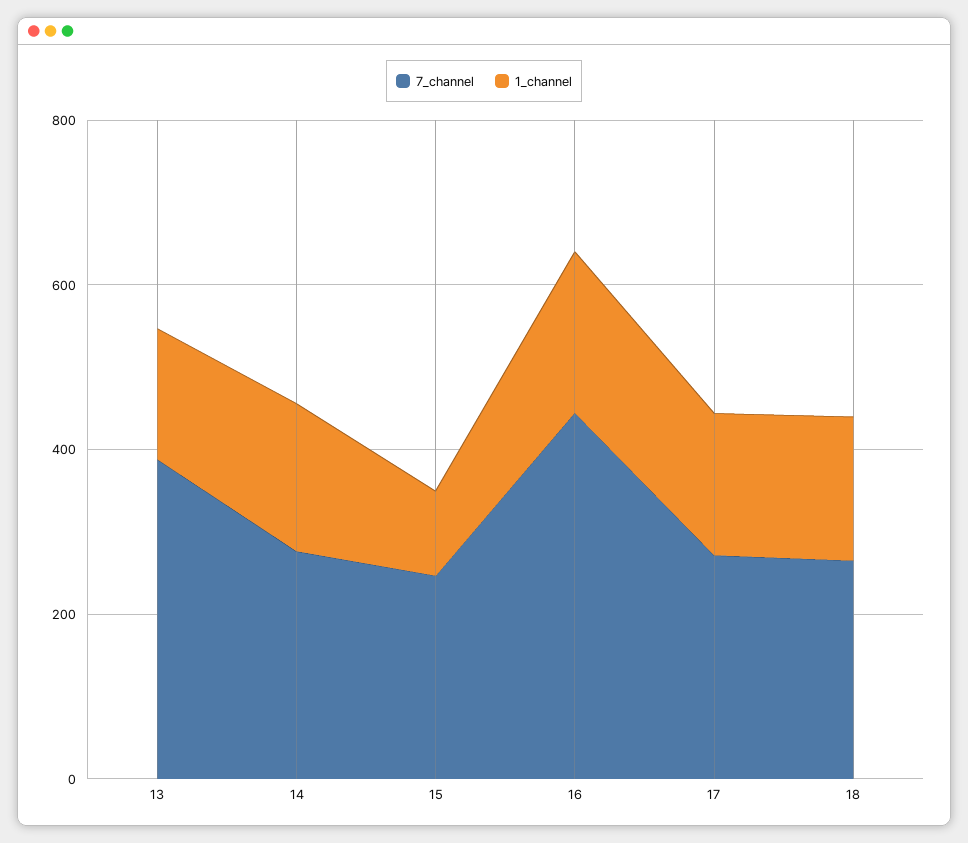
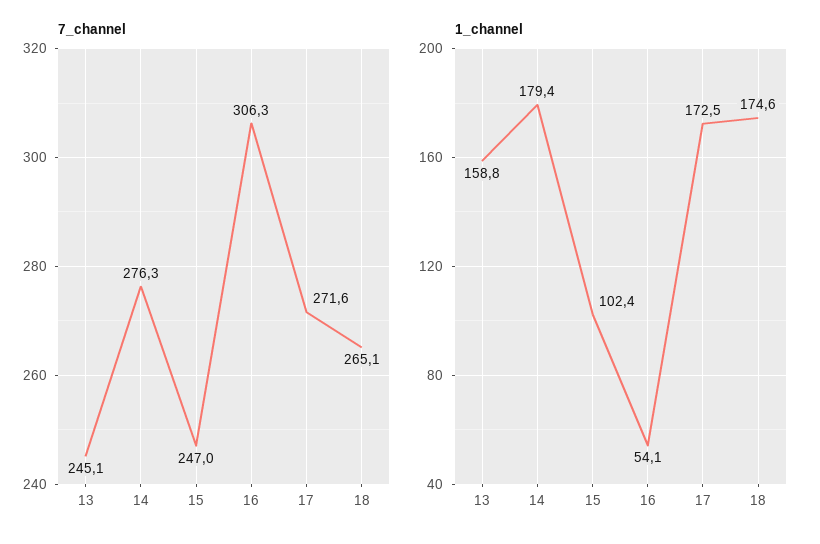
  {
    "7_channel": {
-     "13": 400,
+     "13": 245.1,
      "14": 276.3,
      "15": 247,
-     "16": 450,
+     "16": 306.3,
      "17": 271.6,
      "18": 265.1
    },
    "1_channel": {
      "13": 158.8,
      "14": 179.4,
      "15": 102.4,
-     "16": 200,
+     "16": 54.1,
      "17": 172.5,
      "18": 174.6
    }
  }

